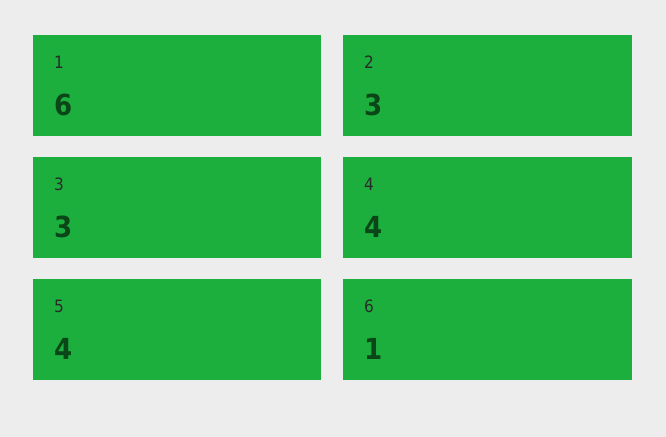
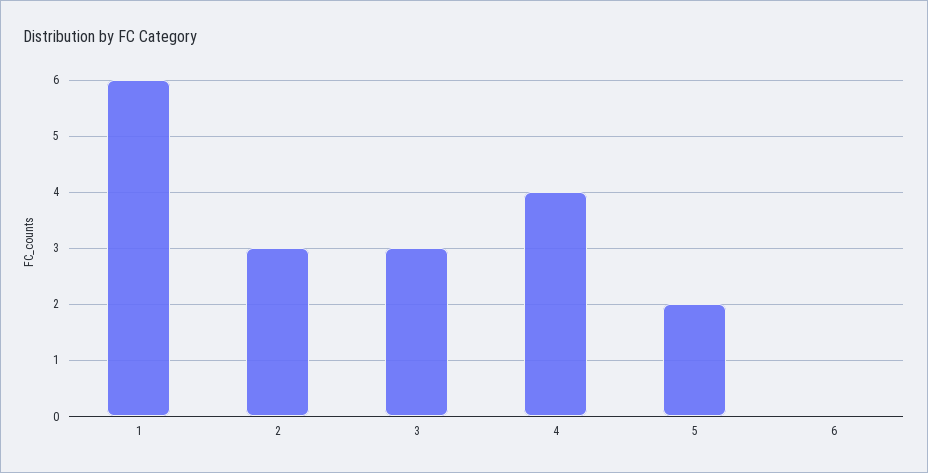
  {
    "1": 6,
    "2": 3,
    "3": 3,
    "4": 4,
-   "5": 4,
+   "5": 2,
-   "6": 1
+   "6": 0
  }

